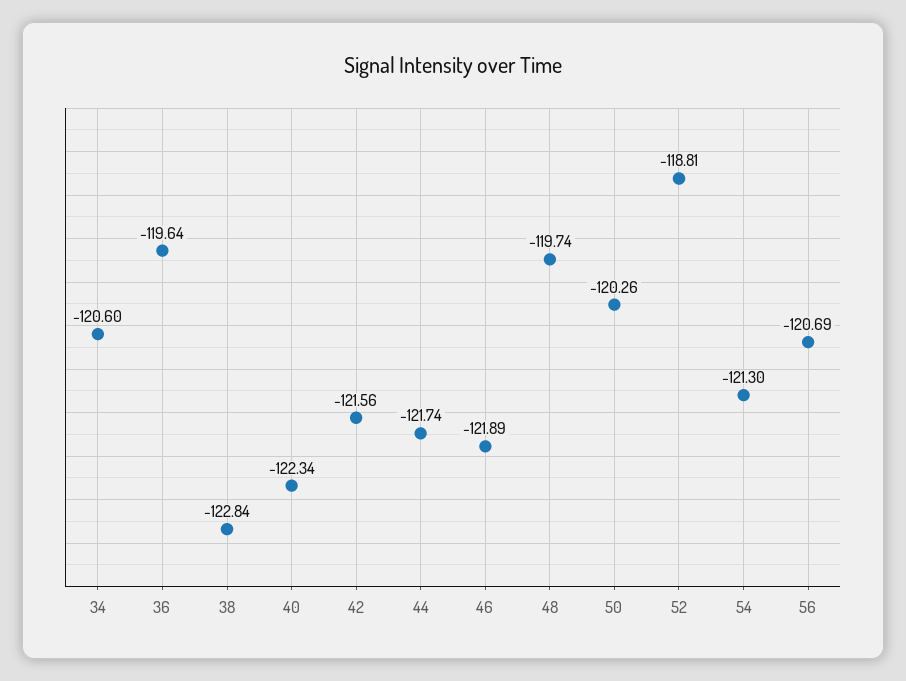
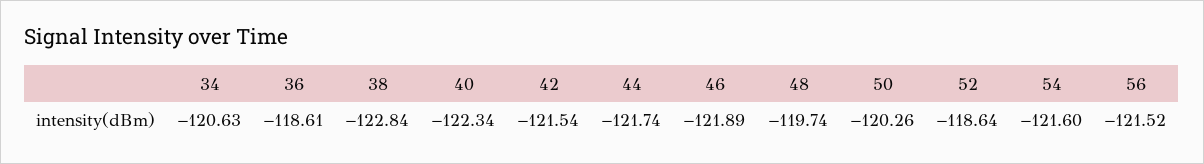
  {
-   "34": -120.6,
+   "34": -120.63,
-   "36": -119.64,
+   "36": -118.61,
    "38": -122.84,
    "40": -122.34,
-   "42": -121.56,
+   "42": -121.54,
    "44": -121.74,
    "46": -121.89,
    "48": -119.74,
    "50": -120.26,
-   "52": -118.81,
+   "52": -118.64,
-   "54": -121.3,
+   "54": -121.6,
-   "56": -120.69
+   "56": -121.52
  }

